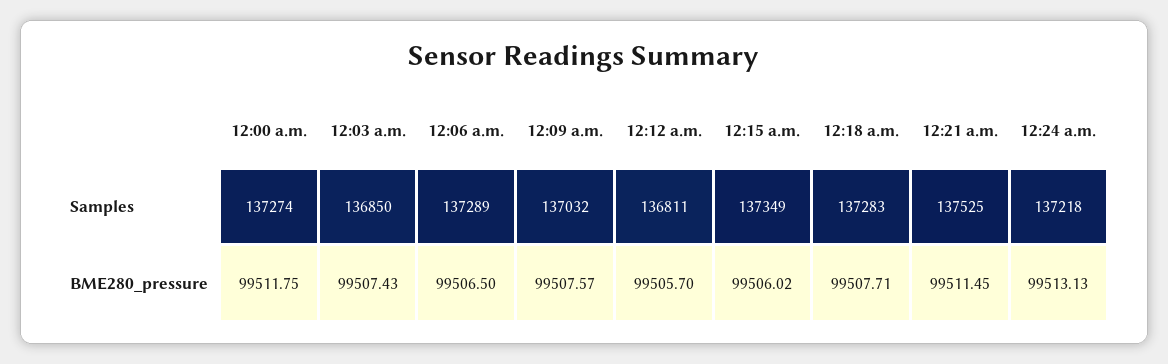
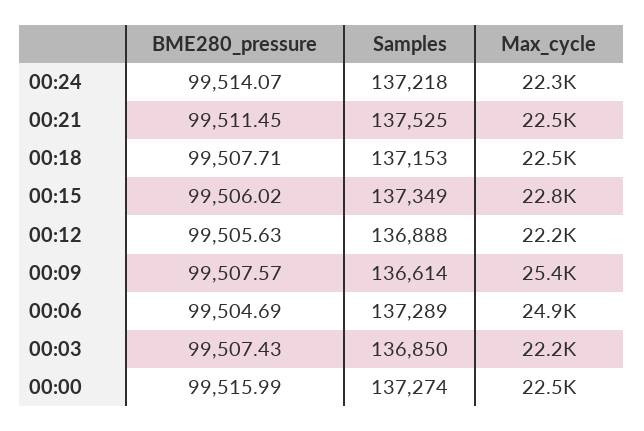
  {
    "12:00 a.m.": {
      "Samples": 137274,
-     "BME280_pressure": 99511.75
+     "BME280_pressure": 99515.99,
+     "Max_cycle": 22500
    },
    "12:03 a.m.": {
      "Samples": 136850,
-     "BME280_pressure": 99507.43
+     "BME280_pressure": 99507.43,
+     "Max_cycle": 22200
    },
    "12:06 a.m.": {
      "Samples": 137289,
-     "BME280_pressure": 99506.5
+     "BME280_pressure": 99504.69,
+     "Max_cycle": 24900
    },
    "12:09 a.m.": {
-     "Samples": 137032,
+     "Samples": 136614,
-     "BME280_pressure": 99507.57
+     "BME280_pressure": 99507.57,
+     "Max_cycle": 25400
    },
    "12:12 a.m.": {
-     "Samples": 136811,
+     "Samples": 136888,
-     "BME280_pressure": 99505.7
+     "BME280_pressure": 99505.63,
+     "Max_cycle": 22200
    },
    "12:15 a.m.": {
      "Samples": 137349,
-     "BME280_pressure": 99506.02
+     "BME280_pressure": 99506.02,
+     "Max_cycle": 22800
    },
    "12:18 a.m.": {
-     "Samples": 137283,
+     "Samples": 137153,
-     "BME280_pressure": 99507.71
+     "BME280_pressure": 99507.71,
+     "Max_cycle": 22500
    },
    "12:21 a.m.": {
      "Samples": 137525,
-     "BME280_pressure": 99511.45
+     "BME280_pressure": 99511.45,
+     "Max_cycle": 22500
    },
    "12:24 a.m.": {
      "Samples": 137218,
-     "BME280_pressure": 99513.13
+     "BME280_pressure": 99514.07,
+     "Max_cycle": 22300
    }
  }

